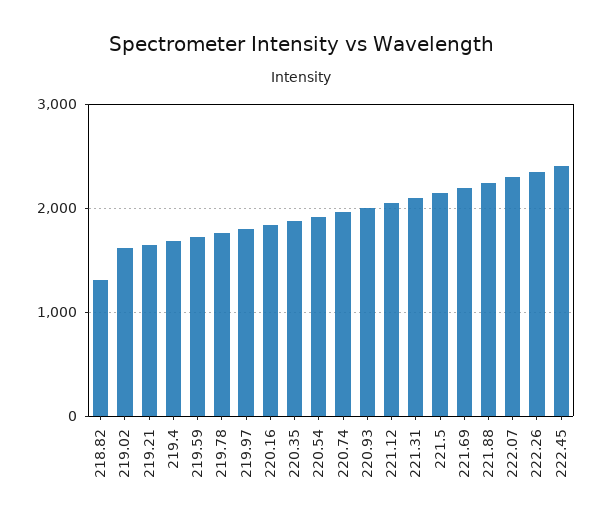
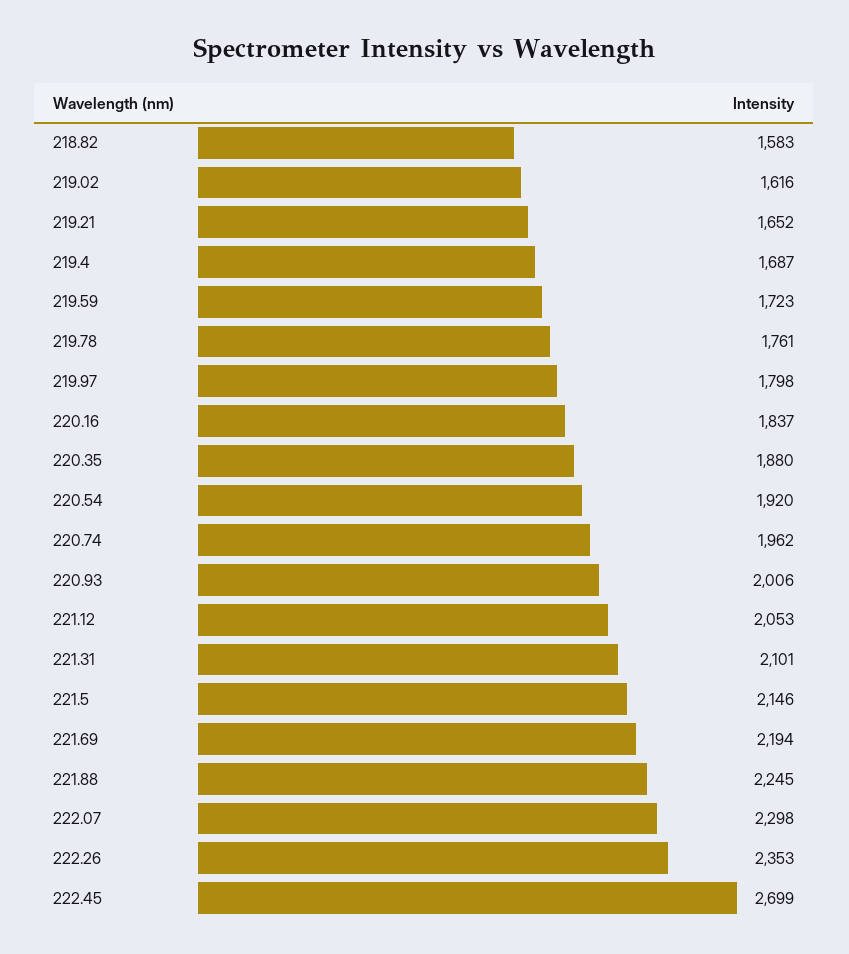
  {
-   "218.82": 1300,
+   "218.82": 1583,
    "219.02": 1616,
    "219.21": 1652,
    "219.4": 1687,
    "219.59": 1723,
    "219.78": 1761,
    "219.97": 1798,
    "220.16": 1837,
    "220.35": 1880,
    "220.54": 1920,
    "220.74": 1962,
    "220.93": 2006,
    "221.12": 2053,
    "221.31": 2101,
    "221.5": 2146,
    "221.69": 2194,
    "221.88": 2245,
    "222.07": 2298,
    "222.26": 2353,
-   "222.45": 2400
+   "222.45": 2699
  }

